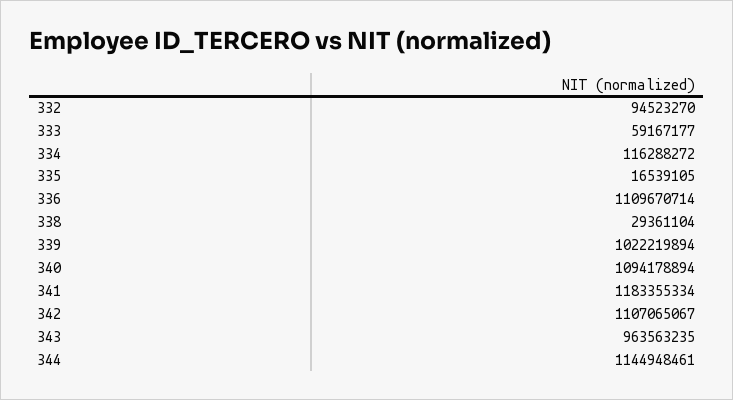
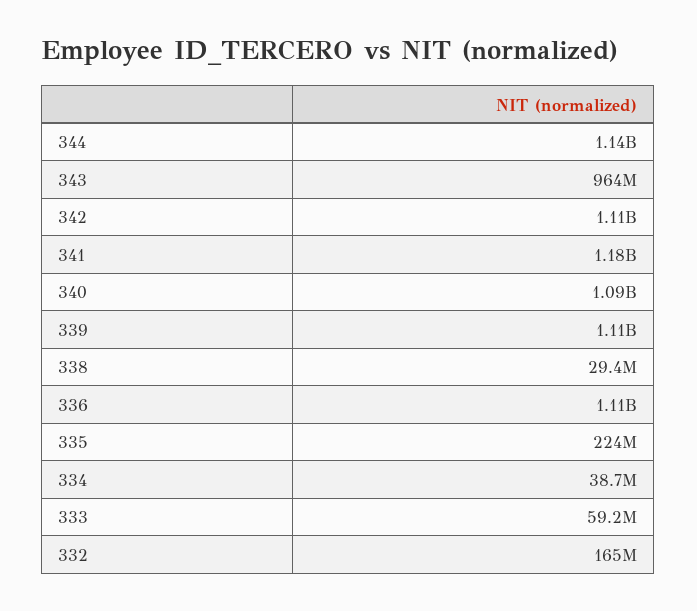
  {
-   "332": 94523270,
+   "332": 165000000,
    "333": 59167177,
-   "334": 116288272,
+   "334": 38700000,
-   "335": 16539105,
+   "335": 224000000,
    "336": 1109670714,
    "338": 29361104,
-   "339": 1022219894,
+   "339": 1110000000,
    "340": 1094178894,
    "341": 1183355334,
    "342": 1107065067,
    "343": 963563235,
    "344": 1144948461
  }

